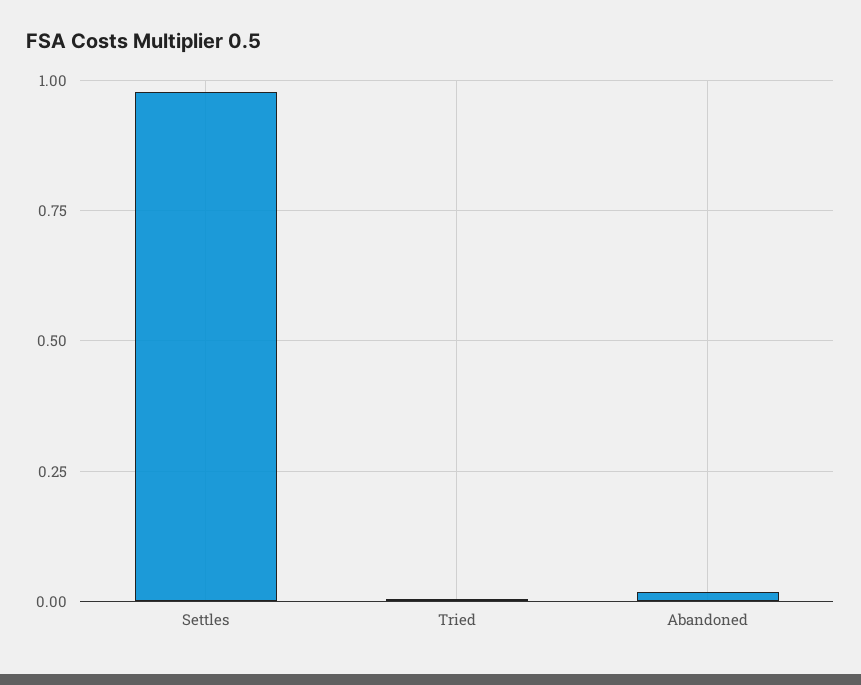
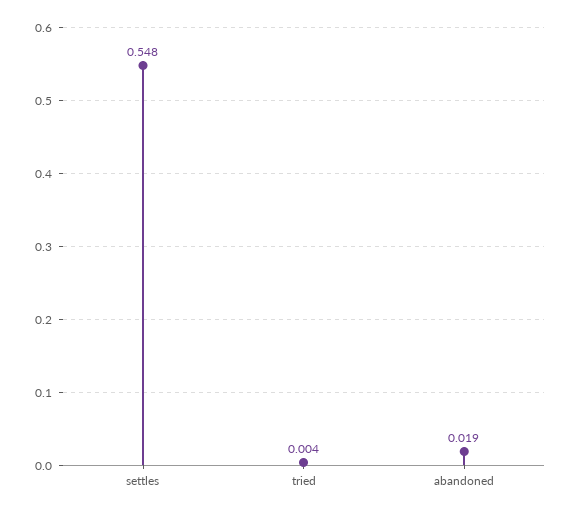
  {
-   "Settles": 0.975,
+   "Settles": 0.548,
    "Tried": 0.004,
    "Abandoned": 0.019
  }

